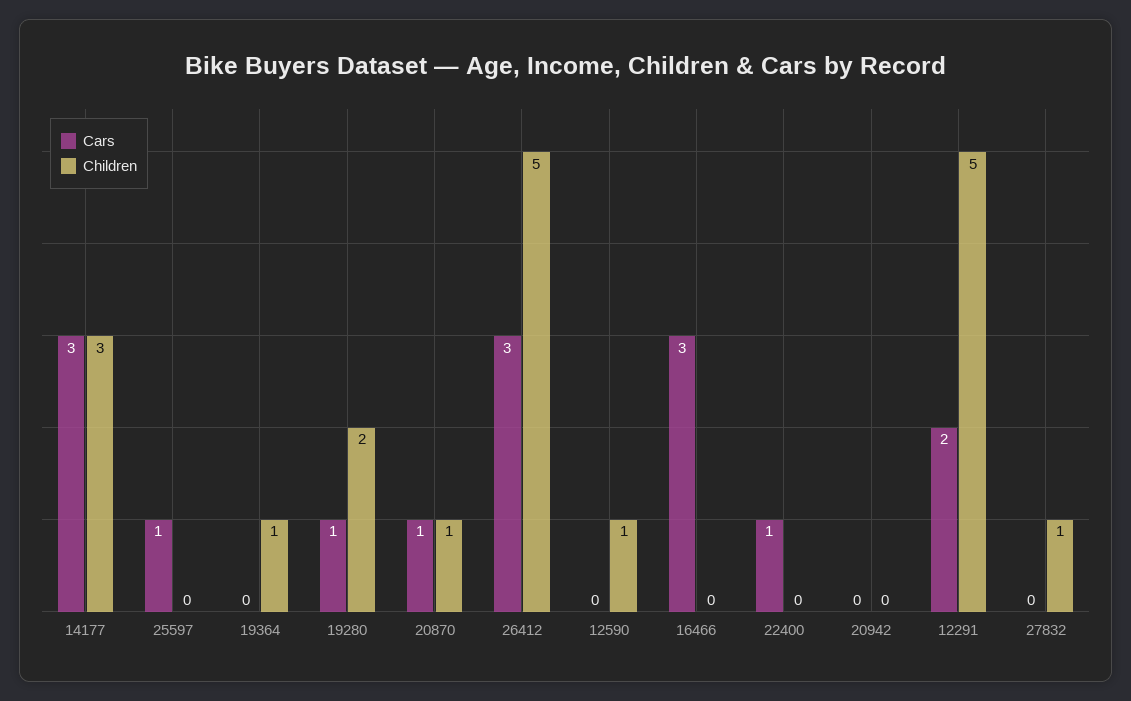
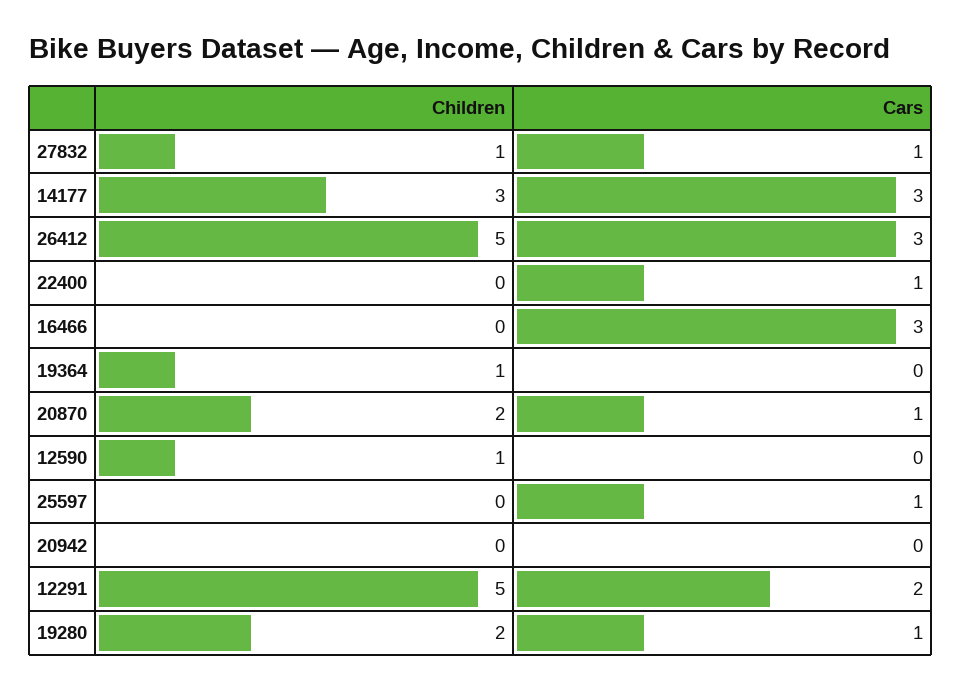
  {
    "Cars": {
      "14177": 3,
      "25597": 1,
      "19364": 0,
      "19280": 1,
      "20870": 1,
      "26412": 3,
      "12590": 0,
      "16466": 3,
      "22400": 1,
      "20942": 0,
      "12291": 2,
-     "27832": 0
+     "27832": 1
    },
    "Children": {
      "14177": 3,
      "25597": 0,
      "19364": 1,
      "19280": 2,
-     "20870": 1,
+     "20870": 2,
      "26412": 5,
      "12590": 1,
      "16466": 0,
      "22400": 0,
      "20942": 0,
      "12291": 5,
      "27832": 1
    }
  }

